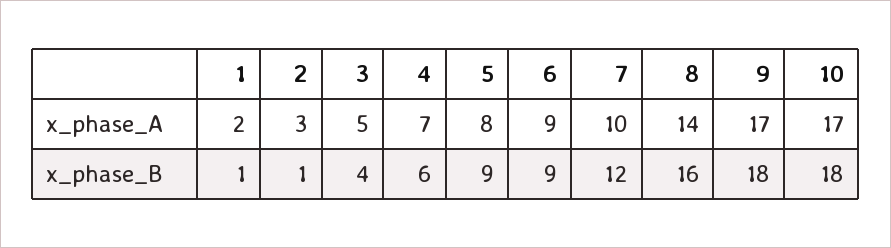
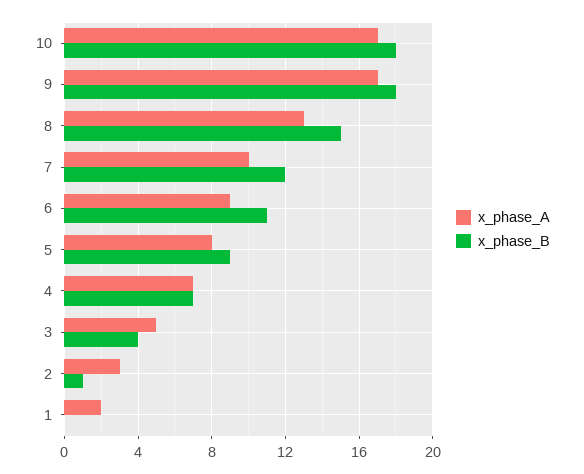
  {
    "x_phase_A": {
      "1": 2,
      "2": 3,
      "3": 5,
      "4": 7,
      "5": 8,
      "6": 9,
      "7": 10,
-     "8": 14,
+     "8": 13,
      "9": 17,
      "10": 17
    },
    "x_phase_B": {
-     "1": 1,
+     "1": 0,
      "2": 1,
      "3": 4,
-     "4": 6,
+     "4": 7,
      "5": 9,
-     "6": 9,
+     "6": 11,
      "7": 12,
-     "8": 16,
+     "8": 15,
      "9": 18,
      "10": 18
    }
  }

